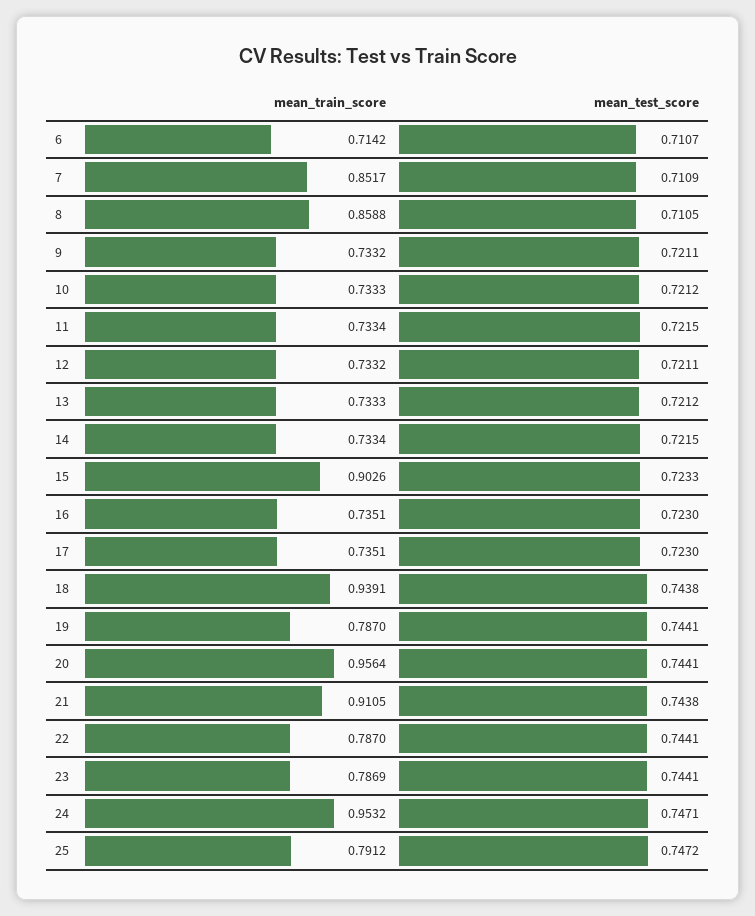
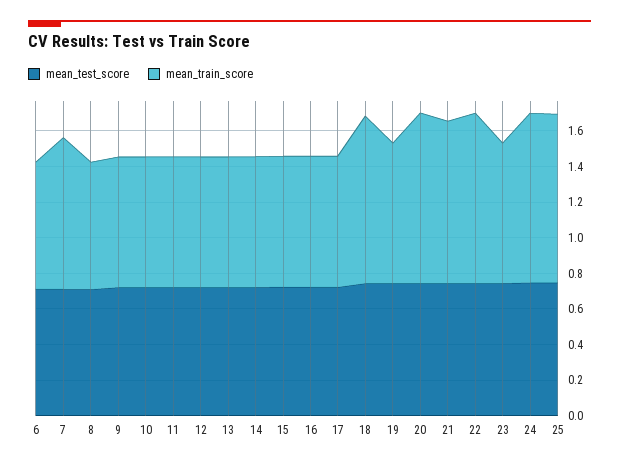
  {
    "mean_train_score": {
      "6": 0.7142,
      "7": 0.8517,
-     "8": 0.8588,
+     "8": 0.7,
      "9": 0.7332,
      "10": 0.7333,
      "11": 0.7334,
      "12": 0.7332,
      "13": 0.7333,
      "14": 0.7334,
-     "15": 0.9026,
+     "15": 0.75,
      "16": 0.7351,
      "17": 0.7351,
      "18": 0.9391,
      "19": 0.787,
      "20": 0.9564,
      "21": 0.9105,
-     "22": 0.787,
+     "22": 0.95,
      "23": 0.7869,
      "24": 0.9532,
-     "25": 0.7912
+     "25": 0.95
    },
    "mean_test_score": {
      "6": 0.7107,
      "7": 0.7109,
      "8": 0.7105,
      "9": 0.7211,
      "10": 0.7212,
      "11": 0.7215,
      "12": 0.7211,
      "13": 0.7212,
      "14": 0.7215,
      "15": 0.7233,
      "16": 0.723,
      "17": 0.723,
      "18": 0.7438,
      "19": 0.7441,
      "20": 0.7441,
      "21": 0.7438,
      "22": 0.7441,
      "23": 0.7441,
      "24": 0.7471,
      "25": 0.7472
    }
  }

